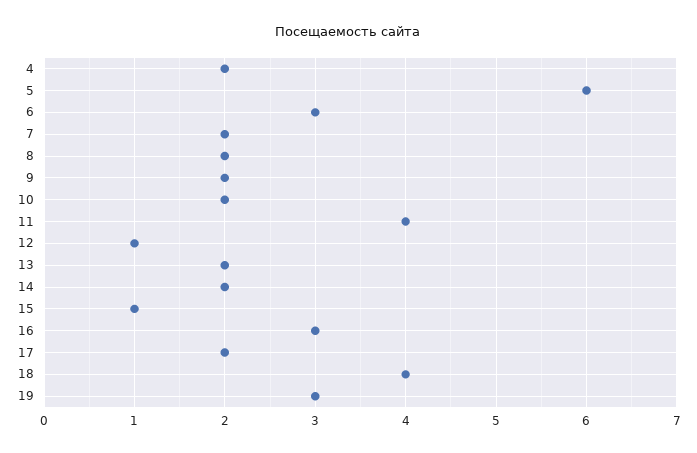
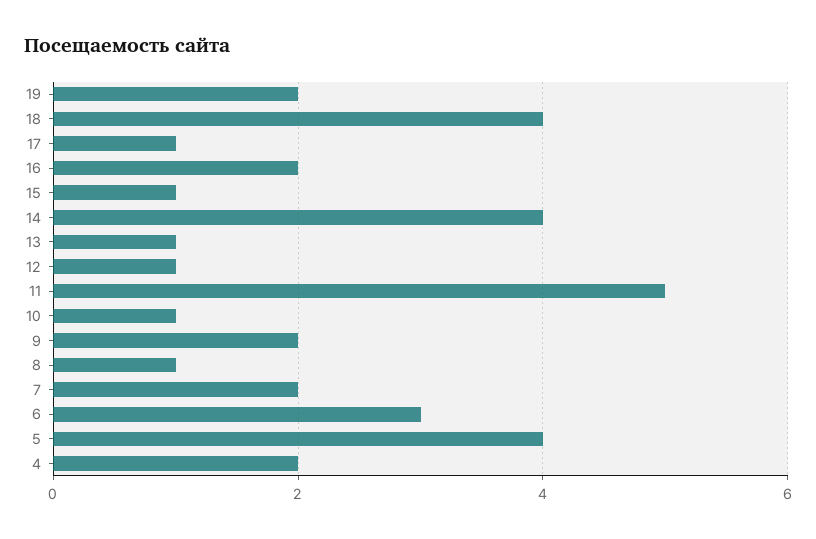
  {
    "4": 2,
-   "5": 6,
+   "5": 4,
    "6": 3,
    "7": 2,
-   "8": 2,
+   "8": 1,
    "9": 2,
-   "10": 2,
+   "10": 1,
-   "11": 4,
+   "11": 5,
    "12": 1,
-   "13": 2,
+   "13": 1,
-   "14": 2,
+   "14": 4,
    "15": 1,
-   "16": 3,
+   "16": 2,
-   "17": 2,
+   "17": 1,
    "18": 4,
-   "19": 3
+   "19": 2
  }

